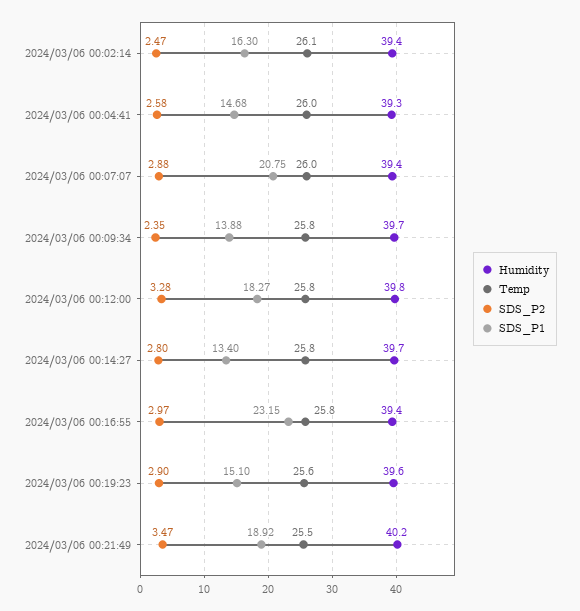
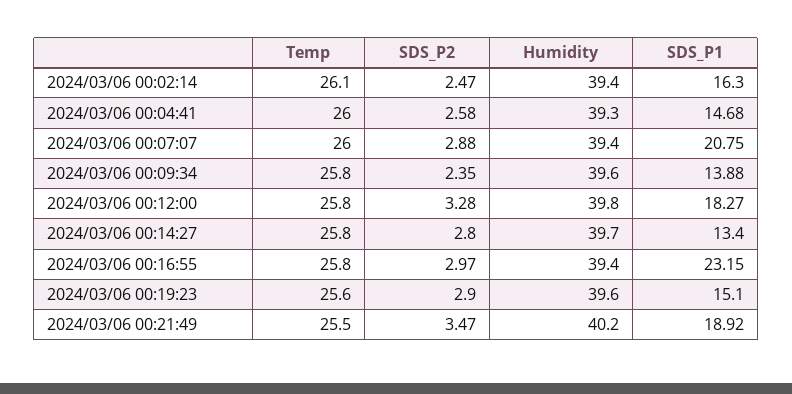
  {
    "Humidity": {
      "2024/03/06 00:02:14": 39.4,
      "2024/03/06 00:04:41": 39.3,
      "2024/03/06 00:07:07": 39.4,
-     "2024/03/06 00:09:34": 39.7,
+     "2024/03/06 00:09:34": 39.6,
      "2024/03/06 00:12:00": 39.8,
      "2024/03/06 00:14:27": 39.7,
      "2024/03/06 00:16:55": 39.4,
      "2024/03/06 00:19:23": 39.6,
      "2024/03/06 00:21:49": 40.2
    },
    "Temp": {
      "2024/03/06 00:02:14": 26.1,
      "2024/03/06 00:04:41": 26,
      "2024/03/06 00:07:07": 26,
      "2024/03/06 00:09:34": 25.8,
      "2024/03/06 00:12:00": 25.8,
      "2024/03/06 00:14:27": 25.8,
      "2024/03/06 00:16:55": 25.8,
      "2024/03/06 00:19:23": 25.6,
      "2024/03/06 00:21:49": 25.5
    },
    "SDS_P2": {
      "2024/03/06 00:02:14": 2.47,
      "2024/03/06 00:04:41": 2.58,
      "2024/03/06 00:07:07": 2.88,
      "2024/03/06 00:09:34": 2.35,
      "2024/03/06 00:12:00": 3.28,
      "2024/03/06 00:14:27": 2.8,
      "2024/03/06 00:16:55": 2.97,
      "2024/03/06 00:19:23": 2.9,
      "2024/03/06 00:21:49": 3.47
    },
    "SDS_P1": {
      "2024/03/06 00:02:14": 16.3,
      "2024/03/06 00:04:41": 14.68,
      "2024/03/06 00:07:07": 20.75,
      "2024/03/06 00:09:34": 13.88,
      "2024/03/06 00:12:00": 18.27,
      "2024/03/06 00:14:27": 13.4,
      "2024/03/06 00:16:55": 23.15,
      "2024/03/06 00:19:23": 15.1,
      "2024/03/06 00:21:49": 18.92
    }
  }

